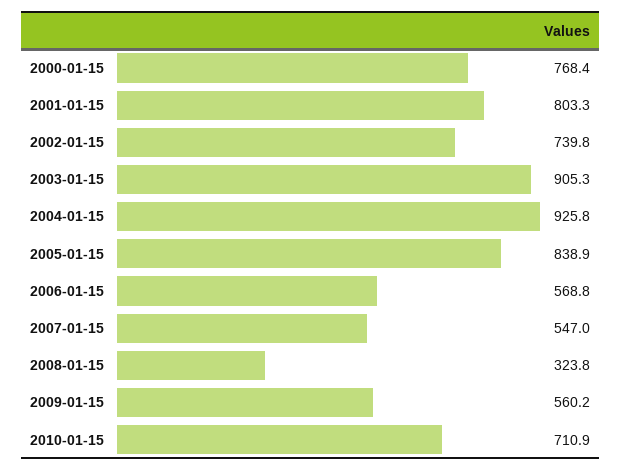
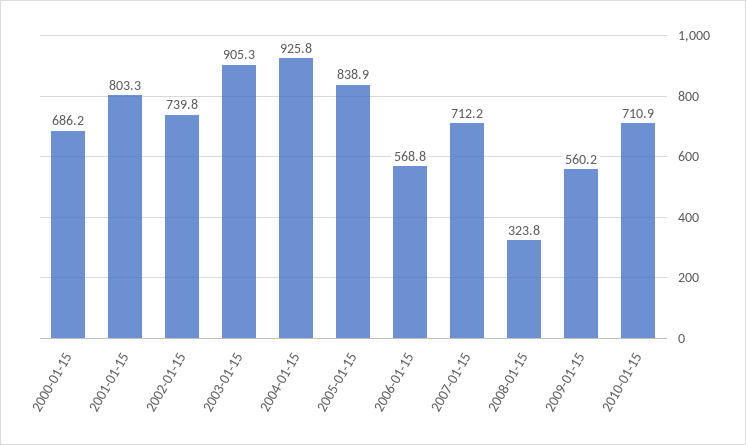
  {
-   "2000-01-15": 768.4,
+   "2000-01-15": 686.2,
    "2001-01-15": 803.3,
    "2002-01-15": 739.8,
    "2003-01-15": 905.3,
    "2004-01-15": 925.8,
    "2005-01-15": 838.9,
    "2006-01-15": 568.8,
-   "2007-01-15": 547,
+   "2007-01-15": 712.2,
    "2008-01-15": 323.8,
    "2009-01-15": 560.2,
    "2010-01-15": 710.9
  }

